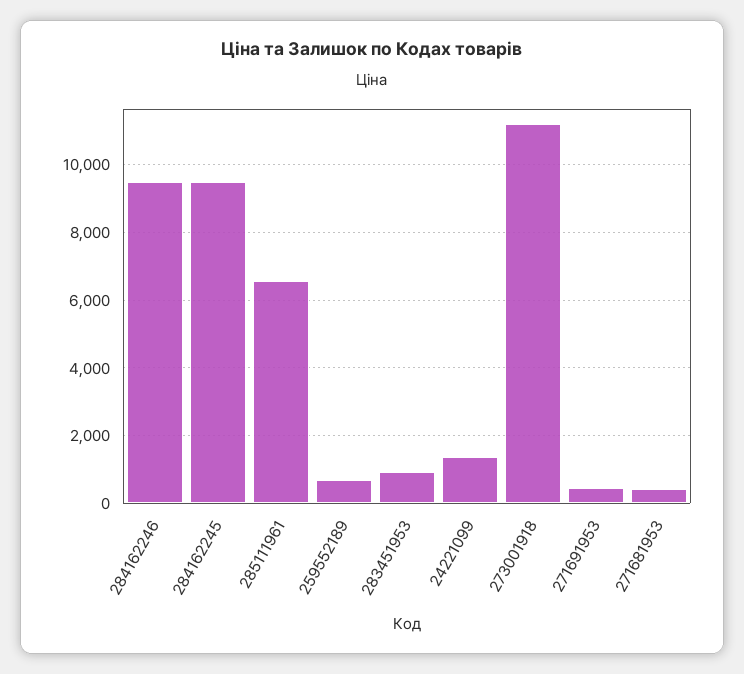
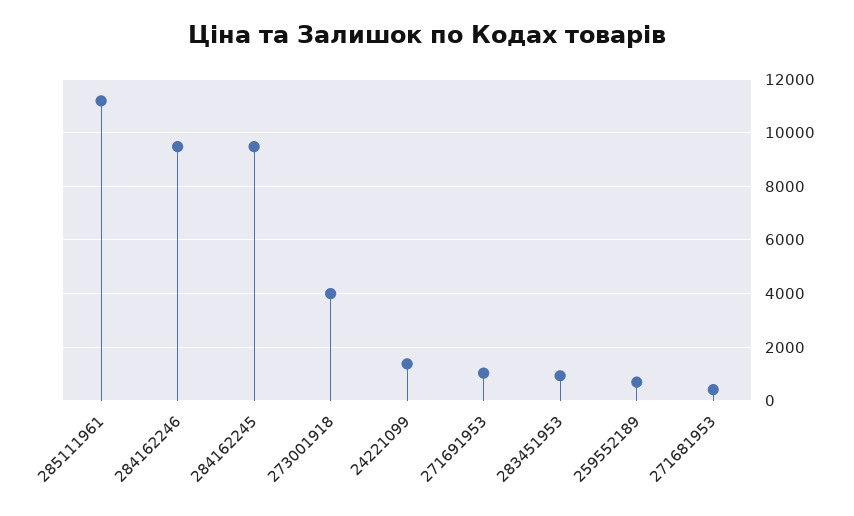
  {
    "284162246": 9400,
    "284162245": 9400,
-   "285111961": 6600,
+   "285111961": 11250,
    "259552189": 600,
    "283451953": 1000,
    "24221099": 1400,
-   "273001918": 11200,
+   "273001918": 4000,
-   "271691953": 400,
+   "271691953": 1000,
    "271681953": 400
  }

